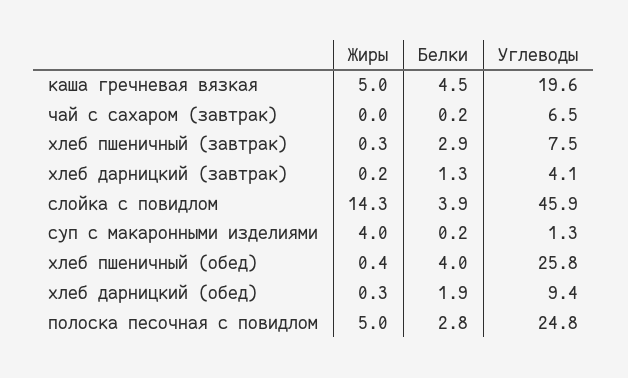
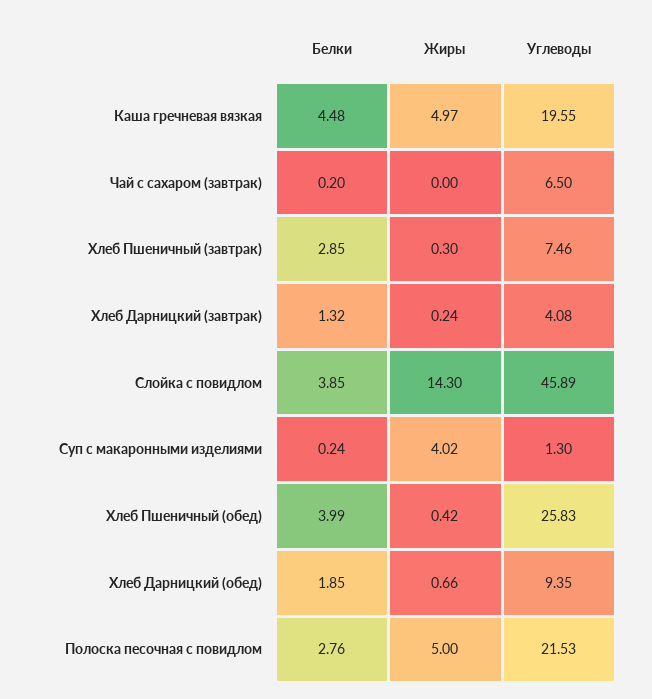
  {
    "Жиры": {
      "каша гречневая вязкая": 4.97,
      "чай с сахаром (завтрак)": 0,
      "хлеб пшеничный (завтрак)": 0.3,
      "хлеб дарницкий (завтрак)": 0.24,
      "слойка с повидлом": 14.3,
      "суп с макаронными изделиями": 4.02,
      "хлеб пшеничный (обед)": 0.42,
-     "хлеб дарницкий (обед)": 0.3,
+     "хлеб дарницкий (обед)": 0.66,
      "полоска песочная с повидлом": 5
    },
    "Белки": {
      "каша гречневая вязкая": 4.48,
      "чай с сахаром (завтрак)": 0.2,
      "хлеб пшеничный (завтрак)": 2.85,
      "хлеб дарницкий (завтрак)": 1.32,
      "слойка с повидлом": 3.85,
      "суп с макаронными изделиями": 0.24,
      "хлеб пшеничный (обед)": 3.99,
      "хлеб дарницкий (обед)": 1.85,
      "полоска песочная с повидлом": 2.76
    },
    "Углеводы": {
      "каша гречневая вязкая": 19.55,
      "чай с сахаром (завтрак)": 6.5,
      "хлеб пшеничный (завтрак)": 7.46,
      "хлеб дарницкий (завтрак)": 4.08,
      "слойка с повидлом": 45.89,
      "суп с макаронными изделиями": 1.3,
      "хлеб пшеничный (обед)": 25.83,
      "хлеб дарницкий (обед)": 9.35,
-     "полоска песочная с повидлом": 24.8
+     "полоска песочная с повидлом": 21.53
    }
  }

